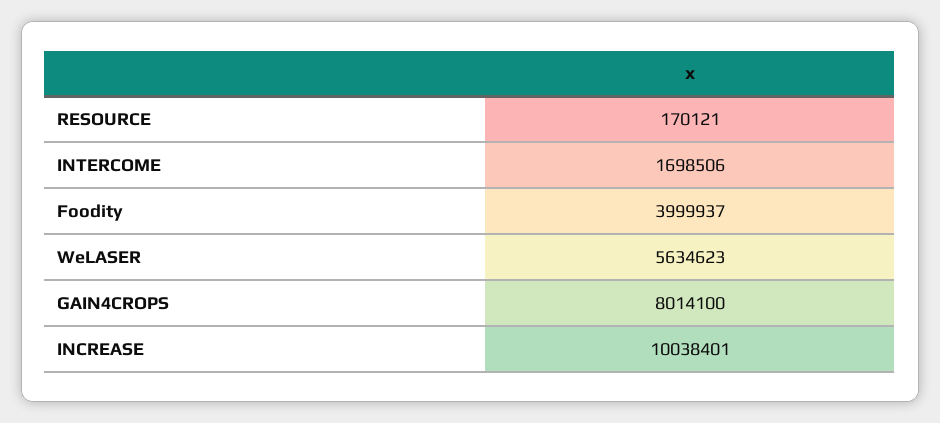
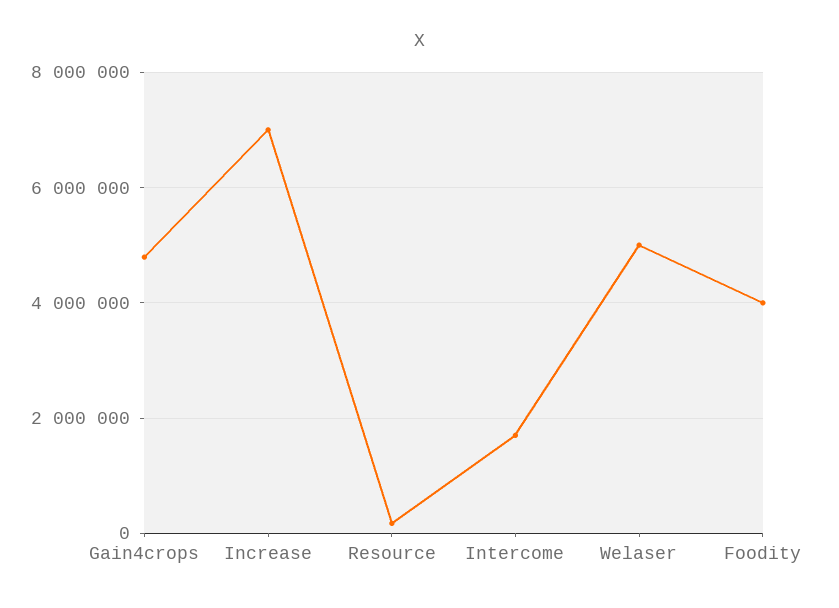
  {
    "RESOURCE": 170121,
    "INTERCOME": 1698506,
    "Foodity": 3999937,
-   "WeLASER": 5634623,
+   "WeLASER": 5000000,
-   "GAIN4CROPS": 8014100,
+   "GAIN4CROPS": 4800000,
-   "INCREASE": 10038401
+   "INCREASE": 7000000
  }

